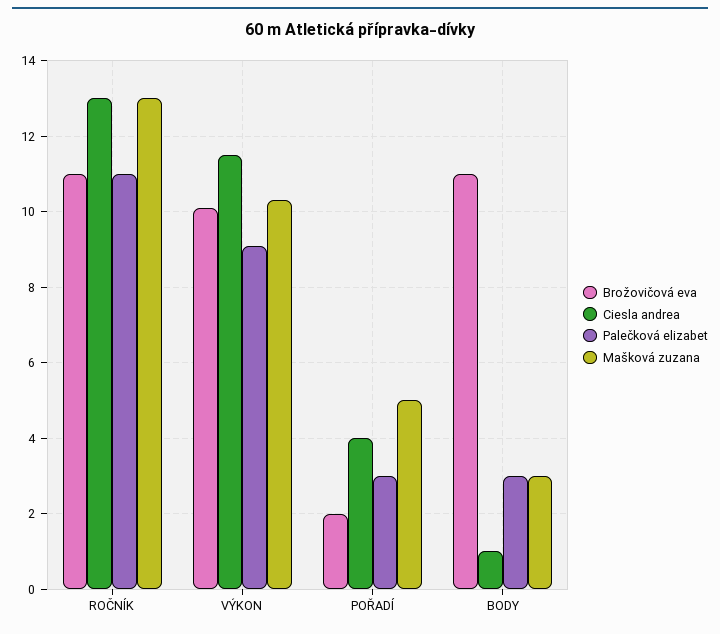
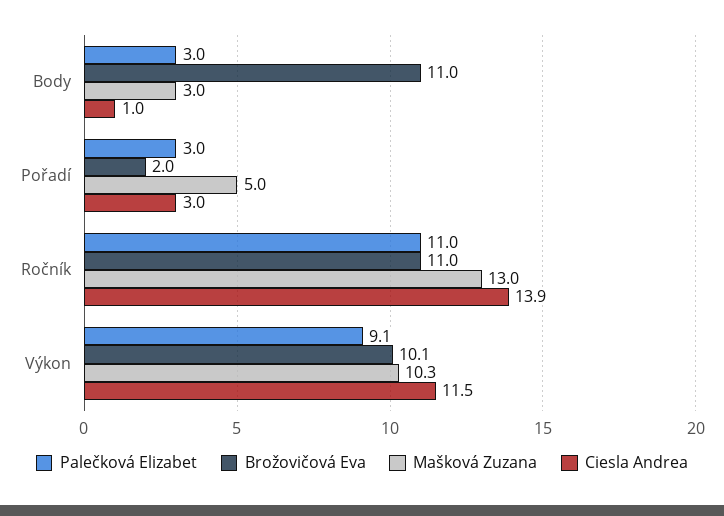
  {
    "Brožovičová eva": {
      "ROČNÍK": 11,
      "VÝKON": 10.1,
      "POŘADÍ": 2,
      "BODY": 11
    },
    "Ciesla andrea": {
-     "ROČNÍK": 13,
+     "ROČNÍK": 13.9,
      "VÝKON": 11.5,
-     "POŘADÍ": 4,
+     "POŘADÍ": 3,
      "BODY": 1
    },
    "Palečková elizabet": {
      "ROČNÍK": 11,
      "VÝKON": 9.1,
      "POŘADÍ": 3,
      "BODY": 3
    },
    "Mašková zuzana": {
      "ROČNÍK": 13,
      "VÝKON": 10.3,
      "POŘADÍ": 5,
      "BODY": 3
    }
  }

